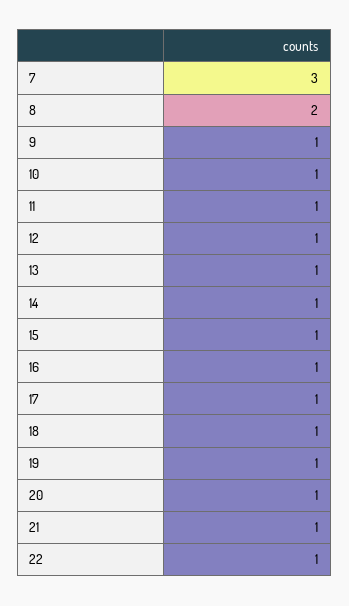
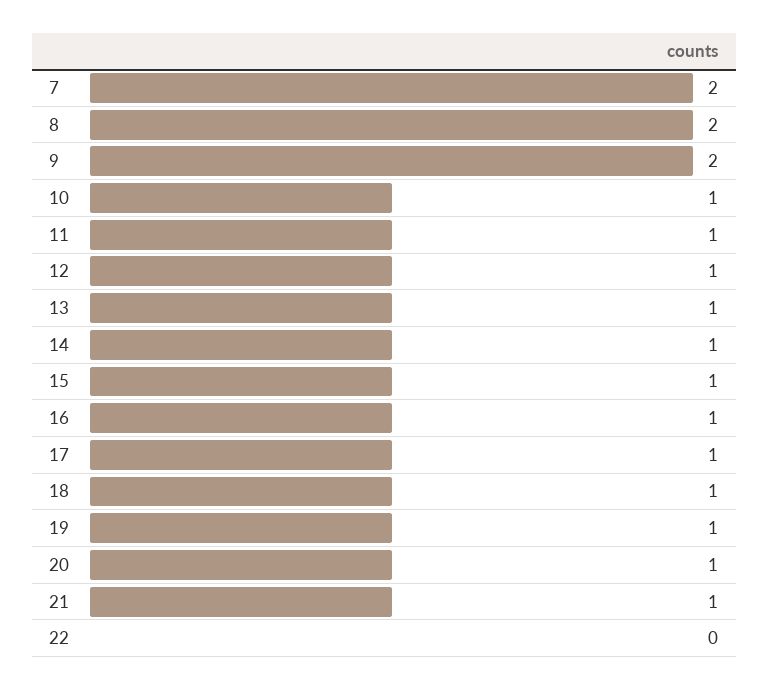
  {
-   "7": 3,
+   "7": 2,
    "8": 2,
-   "9": 1,
+   "9": 2,
    "10": 1,
    "11": 1,
    "12": 1,
    "13": 1,
    "14": 1,
    "15": 1,
    "16": 1,
    "17": 1,
    "18": 1,
    "19": 1,
    "20": 1,
    "21": 1,
-   "22": 1
+   "22": 0
  }

